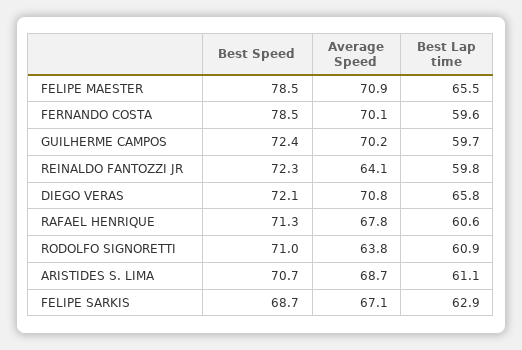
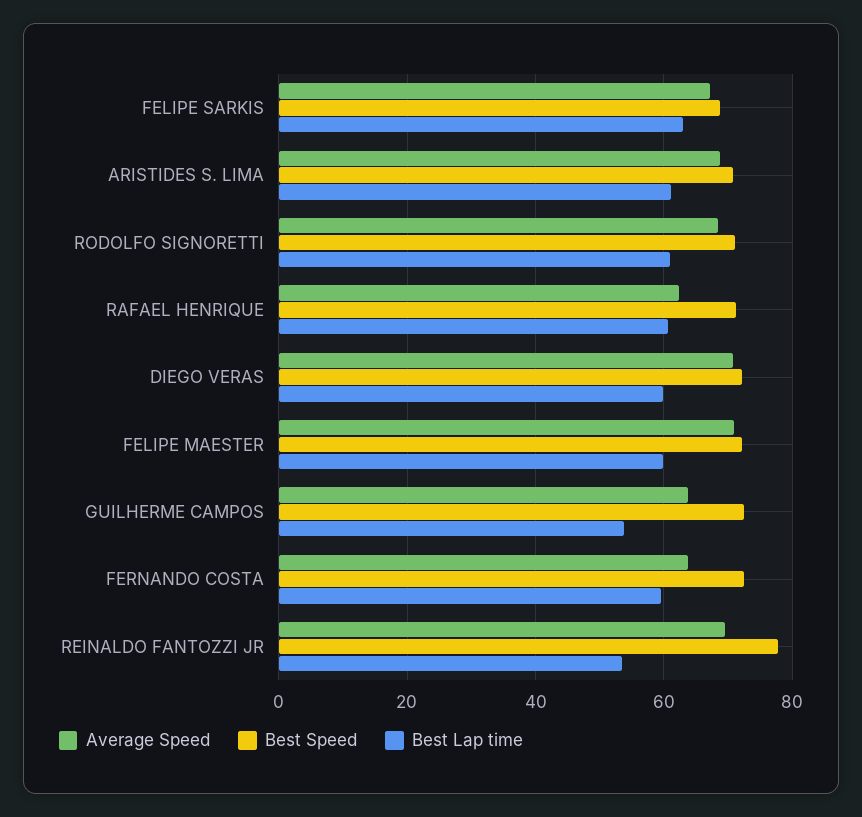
  {
    "Best Speed": {
-     "FELIPE MAESTER": 78.5,
+     "FELIPE MAESTER": 72,
-     "FERNANDO COSTA": 78.5,
+     "FERNANDO COSTA": 72,
      "GUILHERME CAMPOS": 72.4,
-     "REINALDO FANTOZZI JR": 72.3,
+     "REINALDO FANTOZZI JR": 78,
      "DIEGO VERAS": 72.1,
      "RAFAEL HENRIQUE": 71.3,
      "RODOLFO SIGNORETTI": 71,
      "ARISTIDES S. LIMA": 70.7,
      "FELIPE SARKIS": 68.7
    },
    "Average Speed": {
      "FELIPE MAESTER": 70.9,
-     "FERNANDO COSTA": 70.1,
+     "FERNANDO COSTA": 64,
-     "GUILHERME CAMPOS": 70.2,
+     "GUILHERME CAMPOS": 64,
-     "REINALDO FANTOZZI JR": 64.1,
+     "REINALDO FANTOZZI JR": 70,
      "DIEGO VERAS": 70.8,
-     "RAFAEL HENRIQUE": 67.8,
+     "RAFAEL HENRIQUE": 62,
-     "RODOLFO SIGNORETTI": 63.8,
+     "RODOLFO SIGNORETTI": 68,
      "ARISTIDES S. LIMA": 68.7,
      "FELIPE SARKIS": 67.1
    },
    "Best Lap time": {
-     "FELIPE MAESTER": 65.5,
+     "FELIPE MAESTER": 60,
      "FERNANDO COSTA": 59.6,
-     "GUILHERME CAMPOS": 59.7,
+     "GUILHERME CAMPOS": 54,
-     "REINALDO FANTOZZI JR": 59.8,
+     "REINALDO FANTOZZI JR": 54,
-     "DIEGO VERAS": 65.8,
+     "DIEGO VERAS": 60,
      "RAFAEL HENRIQUE": 60.6,
      "RODOLFO SIGNORETTI": 60.9,
      "ARISTIDES S. LIMA": 61.1,
      "FELIPE SARKIS": 62.9
    }
  }

